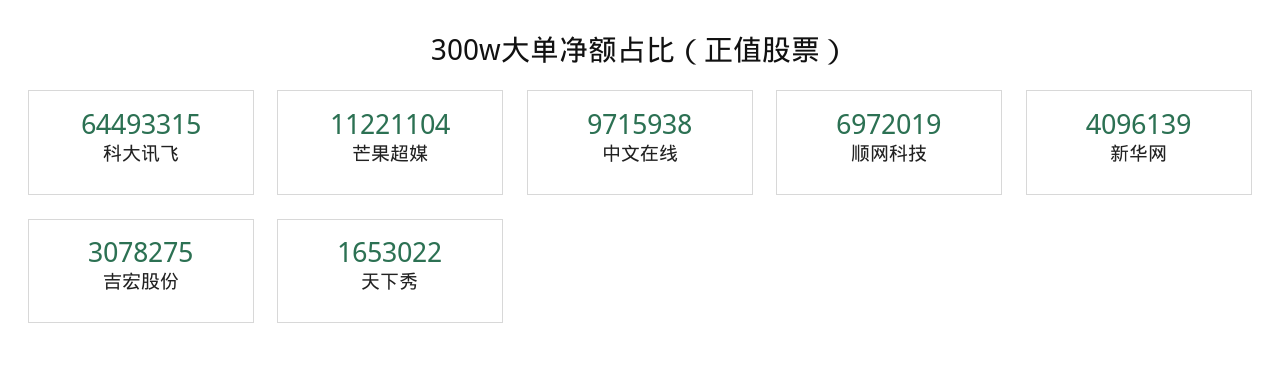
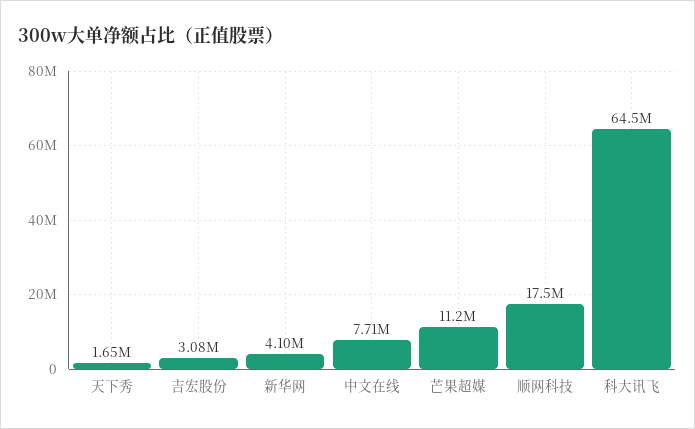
  {
    "科大讯飞": 64493315,
    "芒果超媒": 11221104,
-   "中文在线": 9715938,
+   "中文在线": 7710000,
-   "顺网科技": 6972019,
+   "顺网科技": 17500000,
    "新华网": 4096139,
    "吉宏股份": 3078275,
    "天下秀": 1653022
  }

